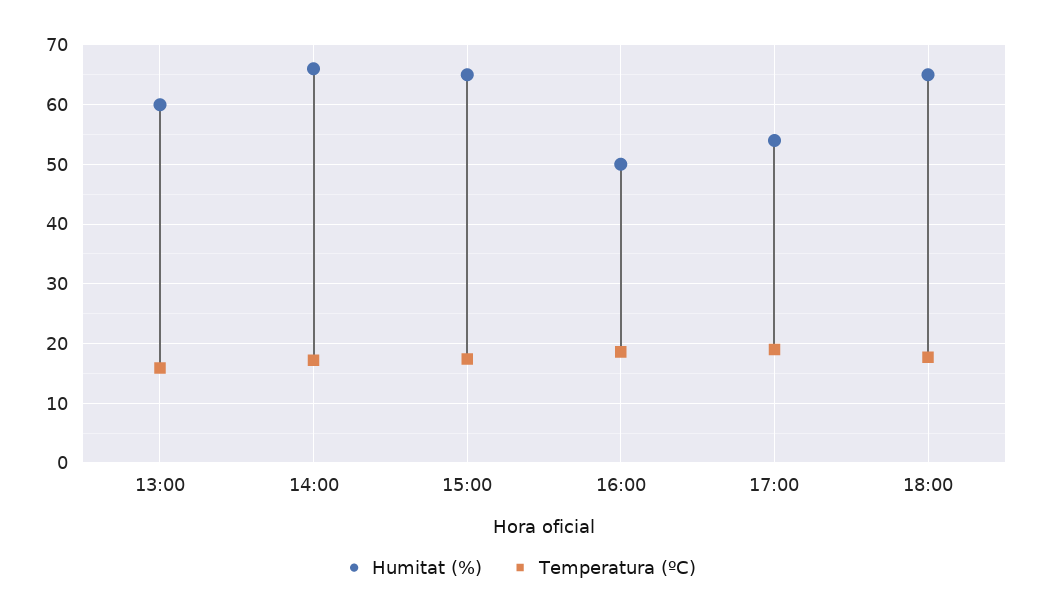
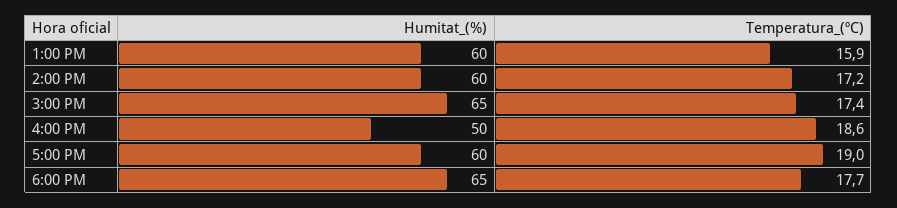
  {
    "Humitat (%)": {
      "13:00": 60,
-     "14:00": 66,
+     "14:00": 60,
      "15:00": 65,
      "16:00": 50,
-     "17:00": 54,
+     "17:00": 60,
      "18:00": 65
    },
    "Temperatura (ºC)": {
      "13:00": 15.9,
      "14:00": 17.2,
      "15:00": 17.4,
      "16:00": 18.6,
      "17:00": 19,
      "18:00": 17.7
    }
  }

